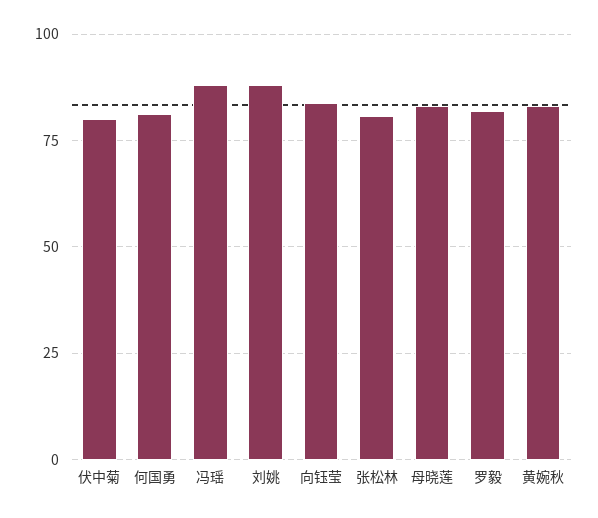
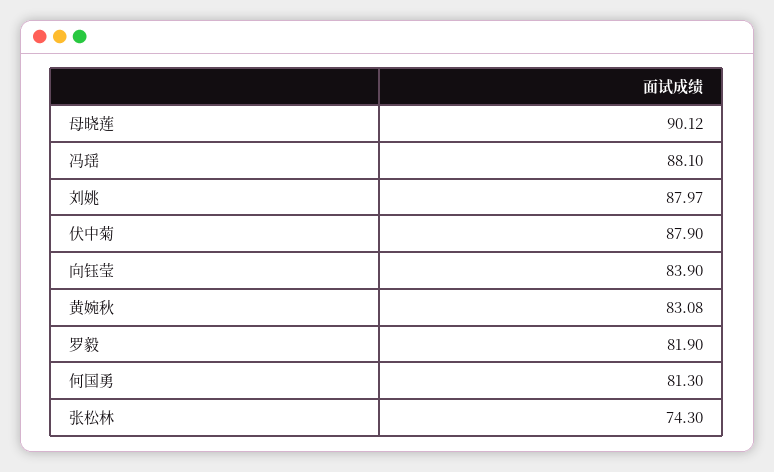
  {
-   "伏中菊": 80,
+   "伏中菊": 87.9,
    "何国勇": 81.3,
    "冯瑶": 88.1,
    "刘姚": 87.97,
    "向钰莹": 83.9,
-   "张松林": 80,
+   "张松林": 74.3,
-   "母晓莲": 82.5,
+   "母晓莲": 90.12,
    "罗毅": 81.9,
    "黄婉秋": 83.08
  }

